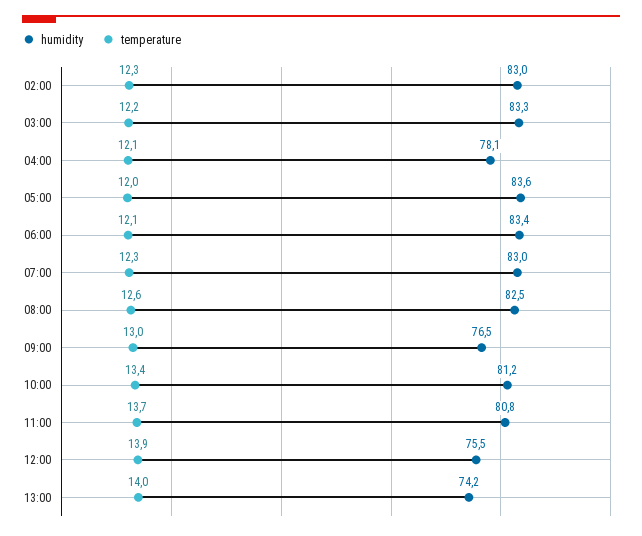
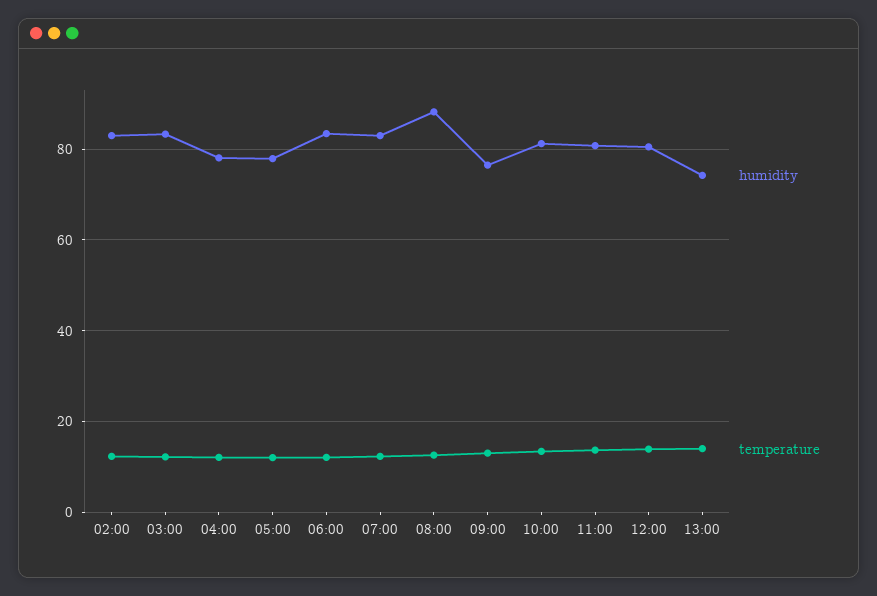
  {
    "humidity": {
      "02:00": 83,
      "03:00": 83.3,
      "04:00": 78.1,
-     "05:00": 83.6,
+     "05:00": 78,
      "06:00": 83.4,
      "07:00": 83,
-     "08:00": 82.5,
+     "08:00": 88,
      "09:00": 76.5,
      "10:00": 81.2,
      "11:00": 80.8,
-     "12:00": 75.5,
+     "12:00": 80,
      "13:00": 74.2
    },
    "temperature": {
      "02:00": 12.3,
      "03:00": 12.2,
      "04:00": 12.1,
      "05:00": 12,
      "06:00": 12.1,
      "07:00": 12.3,
      "08:00": 12.6,
      "09:00": 13,
      "10:00": 13.4,
      "11:00": 13.7,
      "12:00": 13.9,
      "13:00": 14
    }
  }

